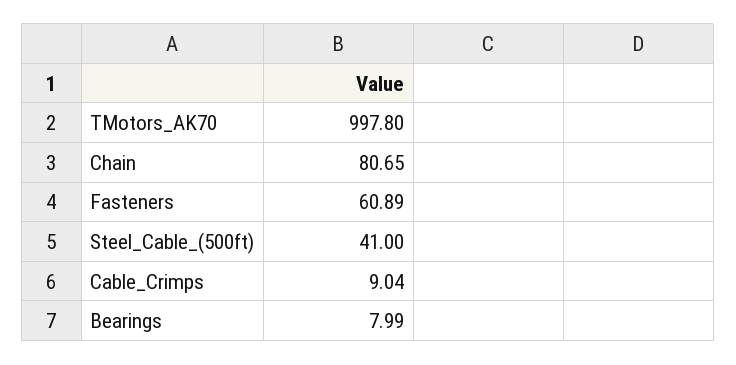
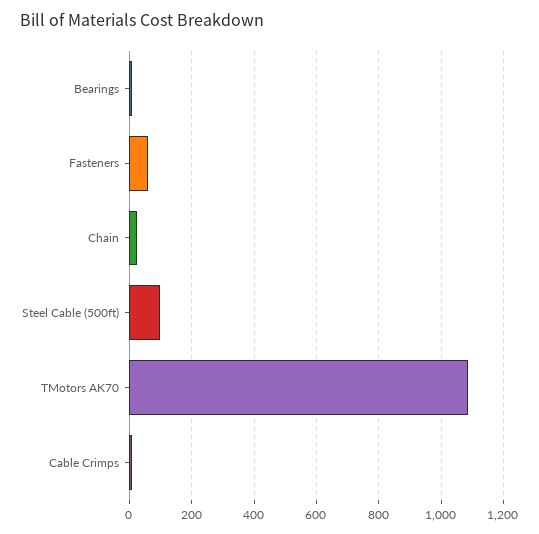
  {
-   "TMotors_AK70": 997.8,
+   "TMotors_AK70": 1080,
-   "Chain": 80.65,
+   "Chain": 20,
    "Fasteners": 60.89,
-   "Steel_Cable_(500ft)": 41,
+   "Steel_Cable_(500ft)": 100,
    "Cable_Crimps": 9.04,
    "Bearings": 7.99
  }

